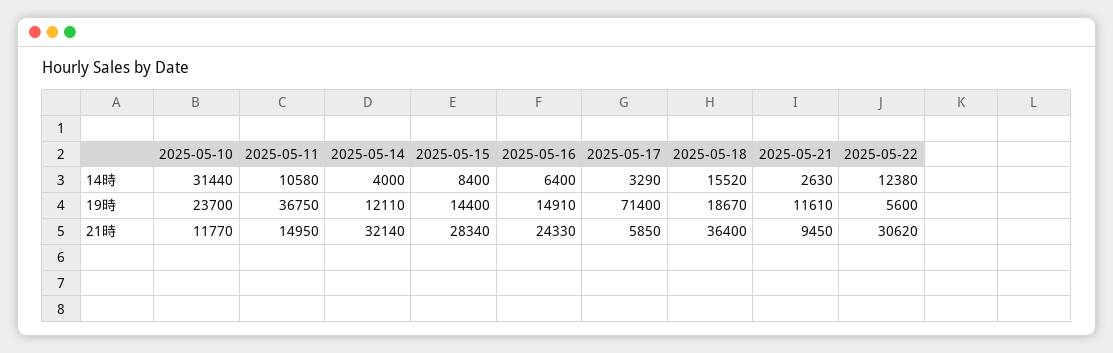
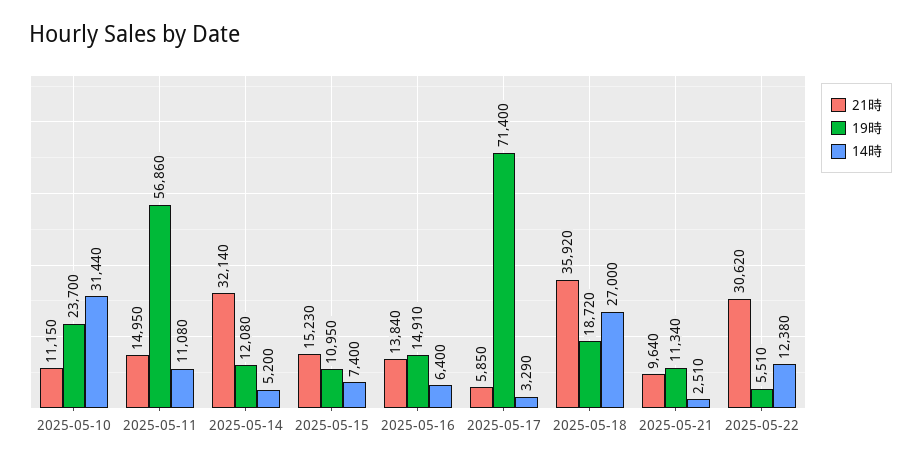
  {
    "14時": {
      "2025-05-10": 31440,
-     "2025-05-11": 10580,
+     "2025-05-11": 11080,
-     "2025-05-14": 4000,
+     "2025-05-14": 5200,
-     "2025-05-15": 8400,
+     "2025-05-15": 7400,
      "2025-05-16": 6400,
      "2025-05-17": 3290,
-     "2025-05-18": 15520,
+     "2025-05-18": 27000,
-     "2025-05-21": 2630,
+     "2025-05-21": 2510,
      "2025-05-22": 12380
    },
    "19時": {
      "2025-05-10": 23700,
-     "2025-05-11": 36750,
+     "2025-05-11": 56860,
-     "2025-05-14": 12110,
+     "2025-05-14": 12080,
-     "2025-05-15": 14400,
+     "2025-05-15": 10950,
      "2025-05-16": 14910,
      "2025-05-17": 71400,
-     "2025-05-18": 18670,
+     "2025-05-18": 18720,
-     "2025-05-21": 11610,
+     "2025-05-21": 11340,
-     "2025-05-22": 5600
+     "2025-05-22": 5510
    },
    "21時": {
-     "2025-05-10": 11770,
+     "2025-05-10": 11150,
      "2025-05-11": 14950,
      "2025-05-14": 32140,
-     "2025-05-15": 28340,
+     "2025-05-15": 15230,
-     "2025-05-16": 24330,
+     "2025-05-16": 13840,
      "2025-05-17": 5850,
-     "2025-05-18": 36400,
+     "2025-05-18": 35920,
-     "2025-05-21": 9450,
+     "2025-05-21": 9640,
      "2025-05-22": 30620
    }
  }

